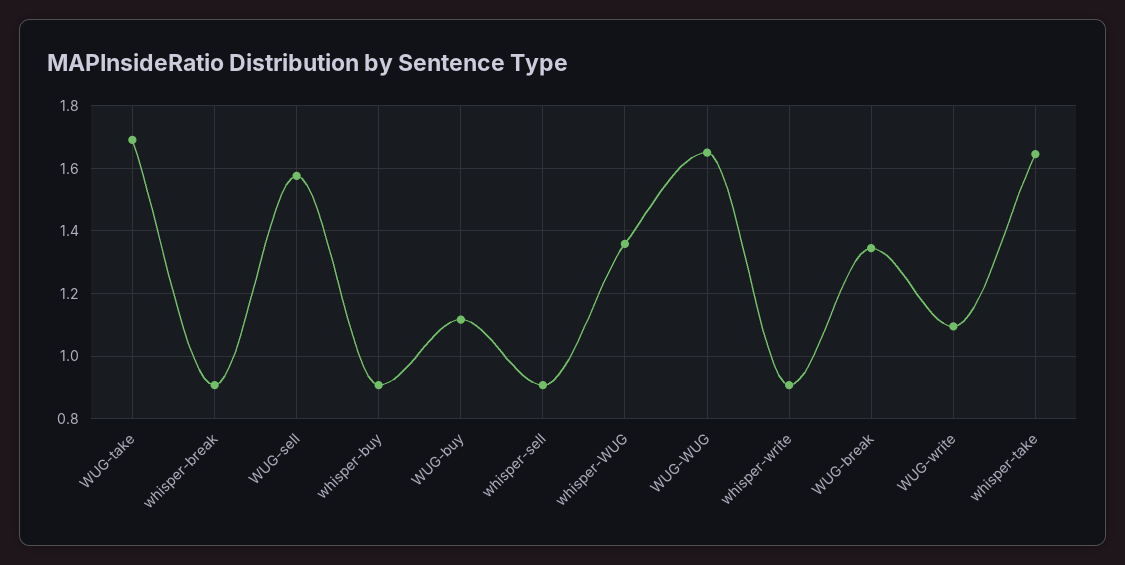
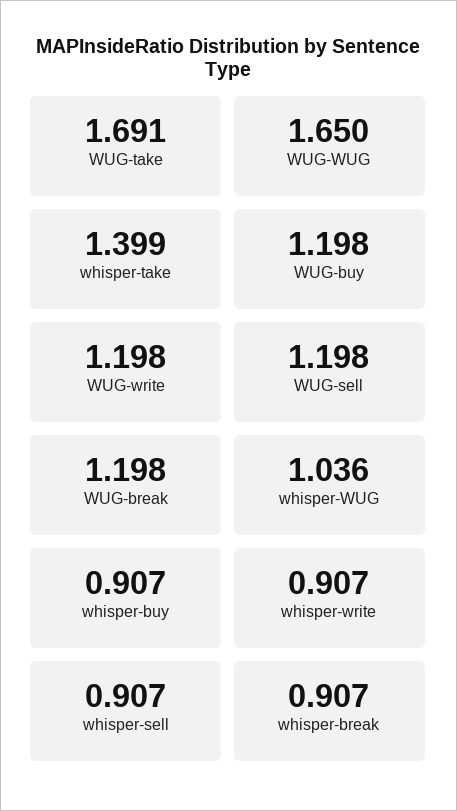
  {
    "WUG-take": 1.691,
    "whisper-break": 0.907,
-   "WUG-sell": 1.58,
+   "WUG-sell": 1.198,
    "whisper-buy": 0.907,
-   "WUG-buy": 1.12,
+   "WUG-buy": 1.198,
    "whisper-sell": 0.907,
-   "whisper-WUG": 1.36,
+   "whisper-WUG": 1.036,
    "WUG-WUG": 1.65,
    "whisper-write": 0.907,
-   "WUG-break": 1.34,
+   "WUG-break": 1.198,
-   "WUG-write": 1.1,
+   "WUG-write": 1.198,
-   "whisper-take": 1.64
+   "whisper-take": 1.399
  }

